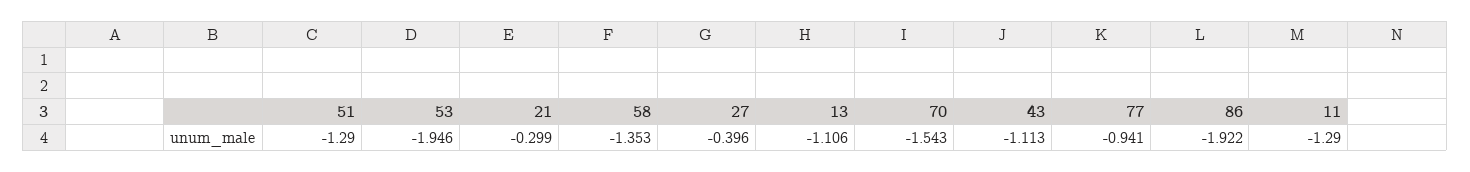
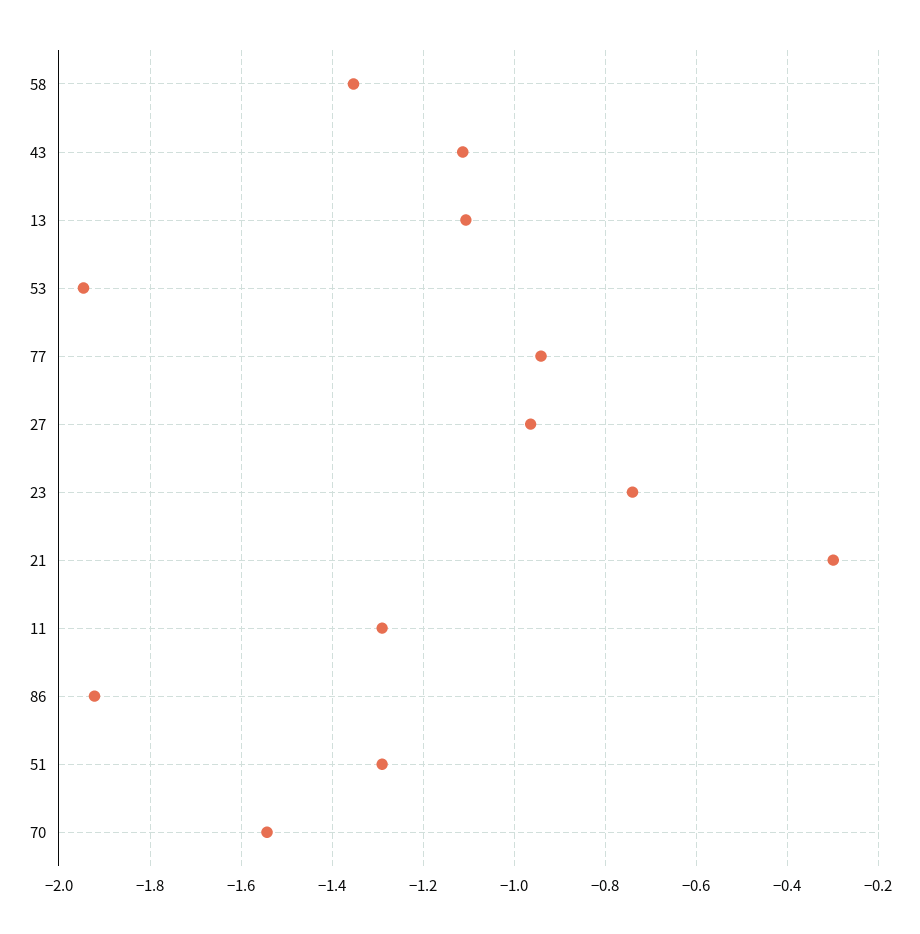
  {
    "51": -1.29,
    "53": -1.946,
    "21": -0.299,
    "58": -1.353,
-   "27": -0.396,
+   "27": -0.96,
    "13": -1.106,
    "70": -1.543,
    "43": -1.113,
    "77": -0.941,
    "86": -1.922,
-   "11": -1.29
+   "11": -1.29,
+   "23": -0.74
  }

